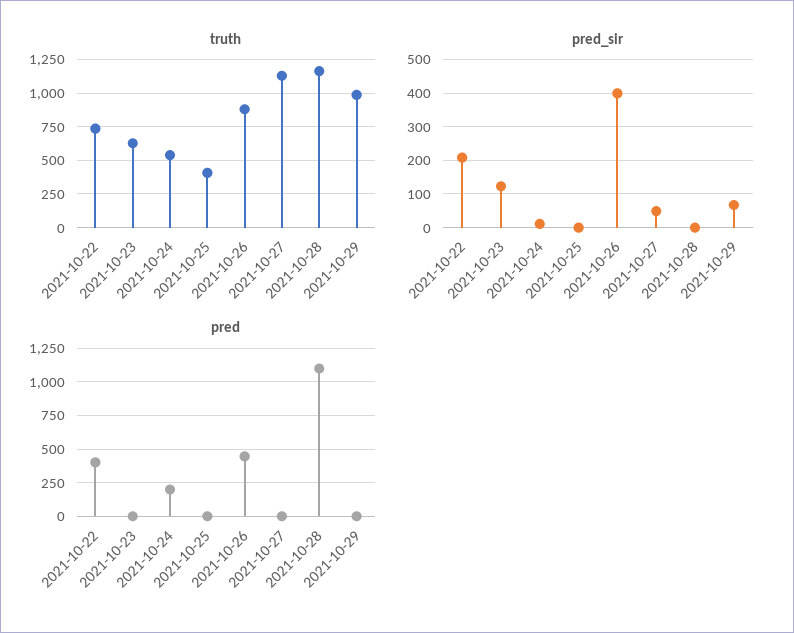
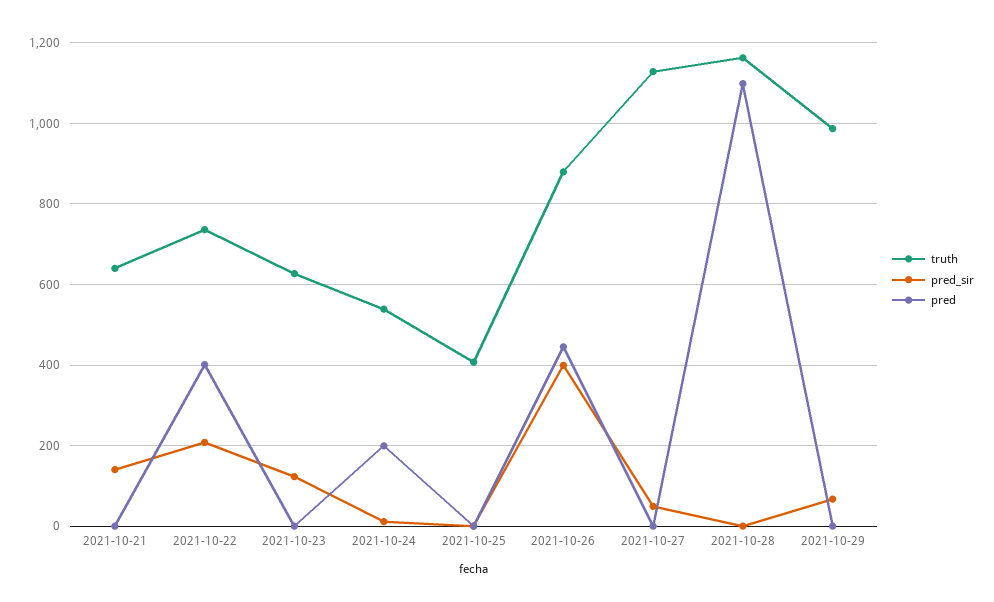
  {
    "truth": {
      "2021-10-22": 740,
      "2021-10-23": 620,
      "2021-10-24": 540,
      "2021-10-25": 400,
      "2021-10-26": 880,
      "2021-10-27": 1120,
      "2021-10-28": 1160,
-     "2021-10-29": 980
+     "2021-10-29": 980,
+     "2021-10-21": 640
    },
    "pred_sir": {
      "2021-10-22": 200,
      "2021-10-23": 120,
      "2021-10-24": 20,
      "2021-10-25": 0,
      "2021-10-26": 400,
      "2021-10-27": 40,
      "2021-10-28": 0,
-     "2021-10-29": 60
+     "2021-10-29": 60,
+     "2021-10-21": 140
    },
    "pred": {
      "2021-10-22": 400,
      "2021-10-23": 0,
      "2021-10-24": 200,
      "2021-10-25": 0,
      "2021-10-26": 440,
      "2021-10-27": 0,
      "2021-10-28": 1100,
-     "2021-10-29": 0
+     "2021-10-29": 0,
+     "2021-10-21": 0
    }
  }

